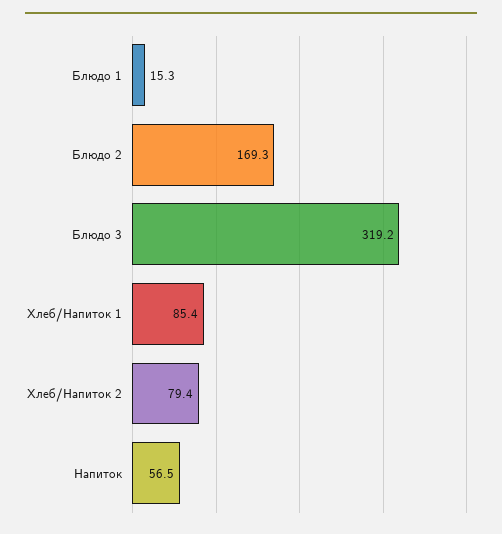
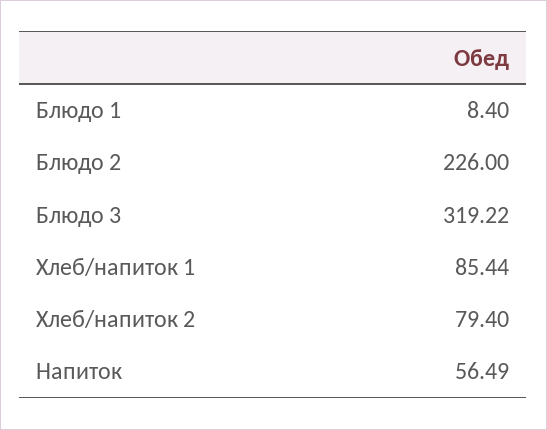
  {
-   "Блюдо 1": 15.3,
+   "Блюдо 1": 8.4,
-   "Блюдо 2": 169.3,
+   "Блюдо 2": 226,
    "Блюдо 3": 319.22,
    "Хлеб/Напиток 1": 85.44,
    "Хлеб/Напиток 2": 79.4,
    "Напиток": 56.49
  }

